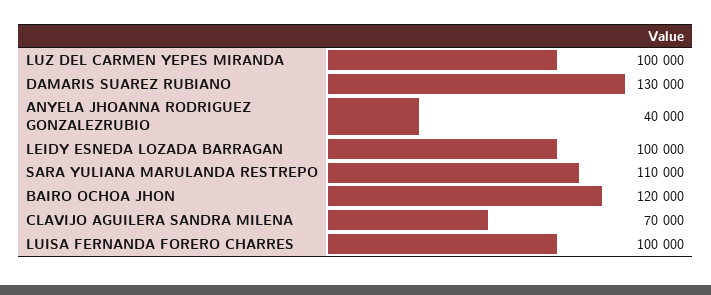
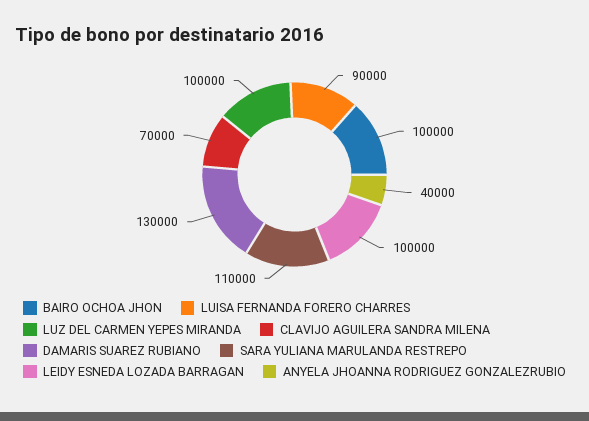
  {
    "LUZ DEL CARMEN YEPES MIRANDA": 100000,
    "DAMARIS SUAREZ RUBIANO": 130000,
    "ANYELA JHOANNA RODRIGUEZ GONZALEZRUBIO": 40000,
    "LEIDY ESNEDA LOZADA BARRAGAN": 100000,
    "SARA YULIANA MARULANDA RESTREPO": 110000,
-   "BAIRO OCHOA JHON": 120000,
+   "BAIRO OCHOA JHON": 100000,
    "CLAVIJO AGUILERA SANDRA MILENA": 70000,
-   "LUISA FERNANDA FORERO CHARRES": 100000
+   "LUISA FERNANDA FORERO CHARRES": 90000
  }

